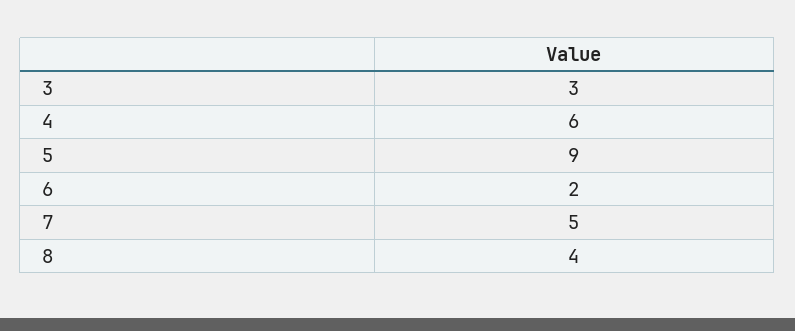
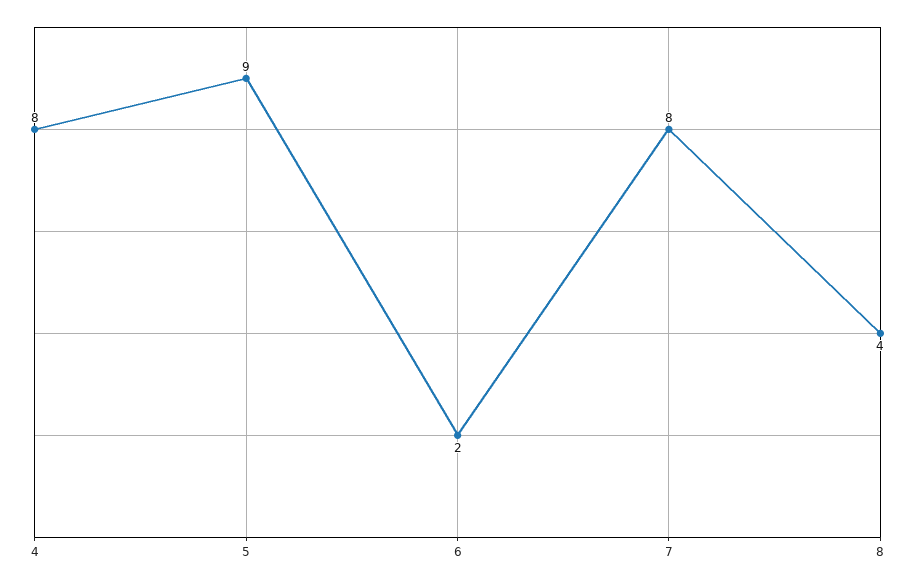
  {
-   "3": 3,
-   "4": 6,
+   "4": 8,
    "5": 9,
    "6": 2,
-   "7": 5,
+   "7": 8,
    "8": 4
  }

